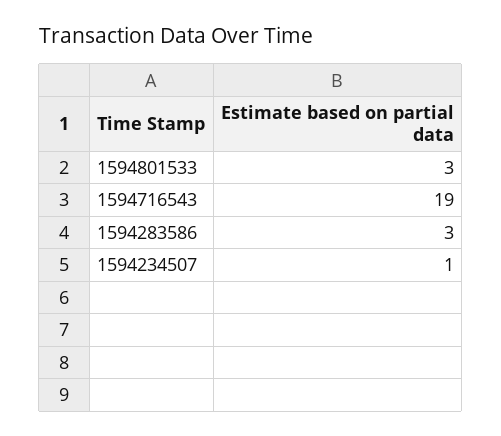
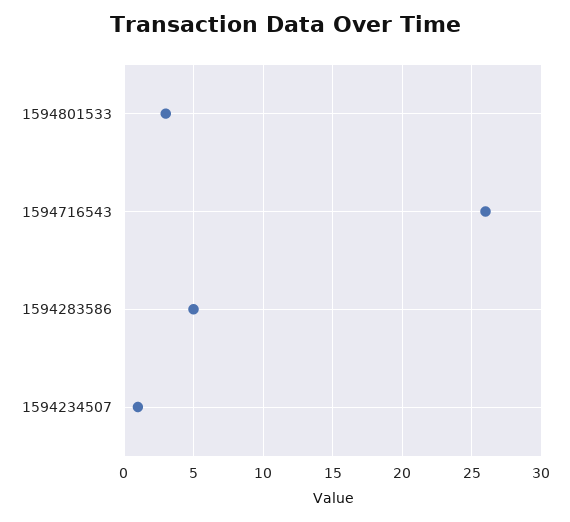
  {
    "1594801533": 3,
-   "1594716543": 19,
+   "1594716543": 26,
-   "1594283586": 3,
+   "1594283586": 5,
    "1594234507": 1
  }

